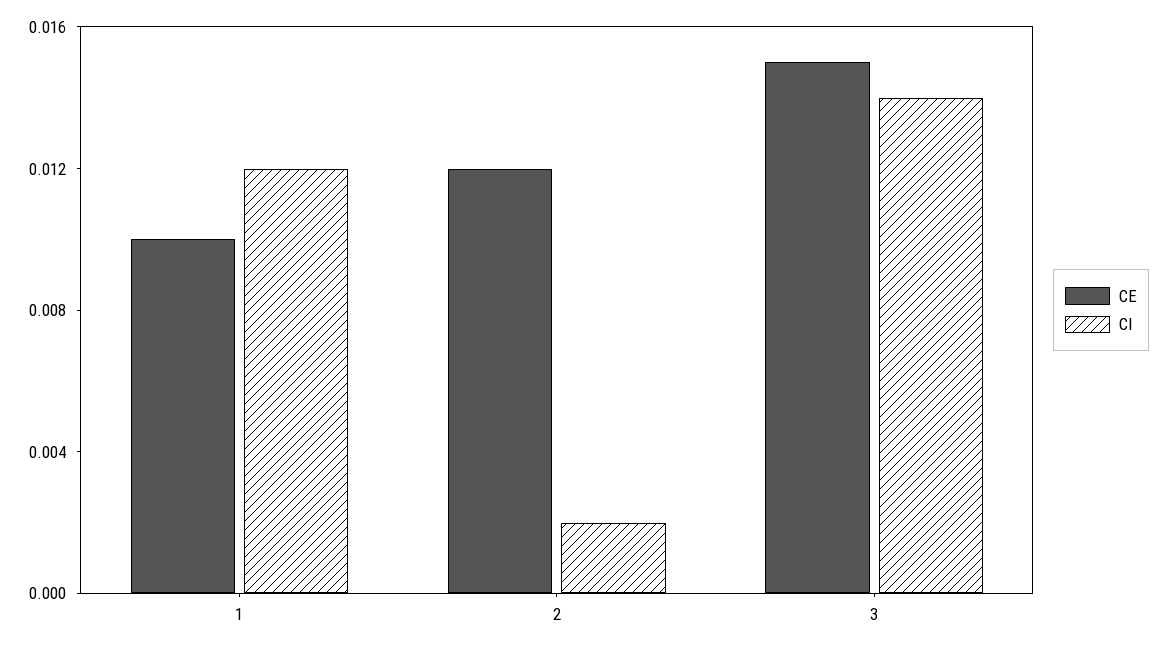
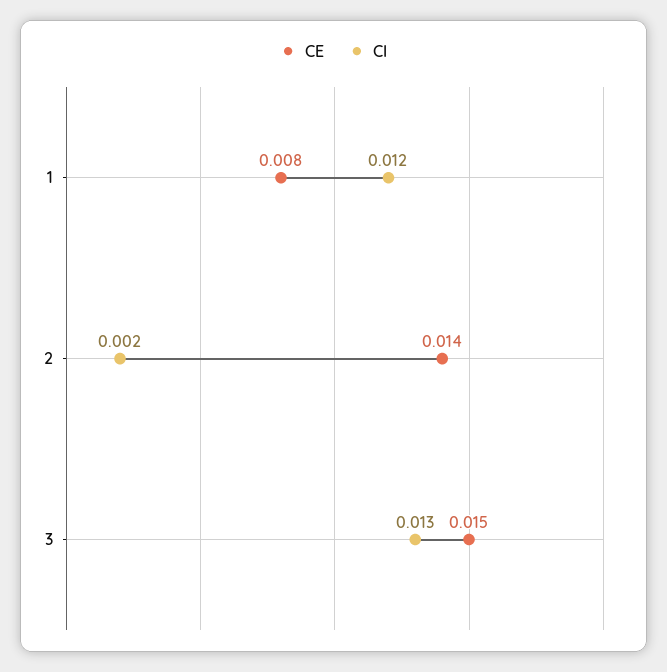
  {
    "CE": {
-     "1": 0.01,
+     "1": 0.008,
-     "2": 0.012,
+     "2": 0.014,
      "3": 0.015
    },
    "CI": {
      "1": 0.012,
      "2": 0.002,
-     "3": 0.014
+     "3": 0.013
    }
  }

